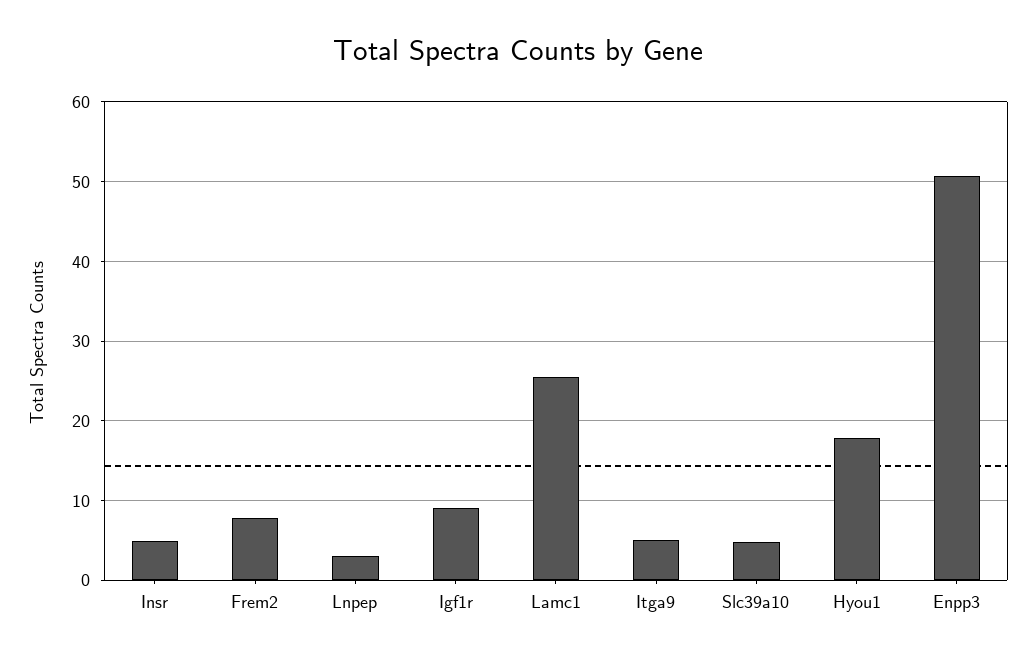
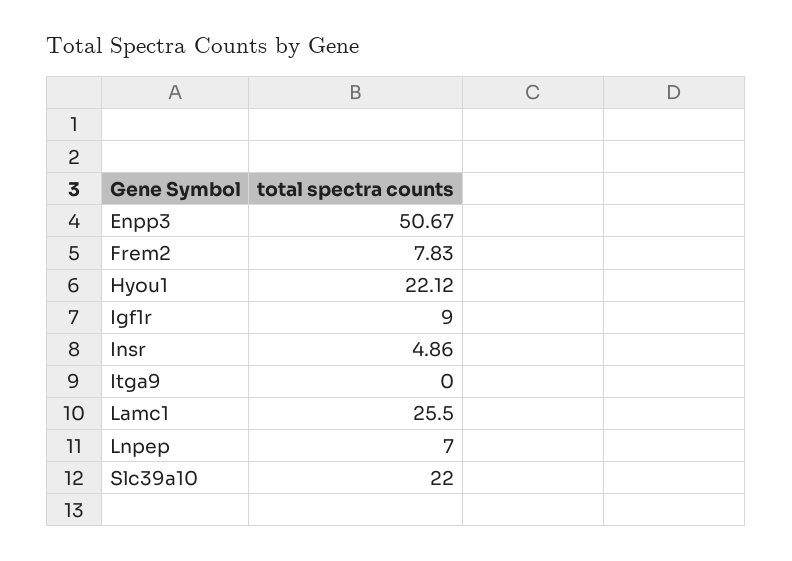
  {
    "Insr": 4.86,
    "Frem2": 7.83,
-   "Lnpep": 3,
+   "Lnpep": 7,
    "Igf1r": 9,
    "Lamc1": 25.5,
-   "Itga9": 5,
+   "Itga9": 0,
-   "Slc39a10": 5,
+   "Slc39a10": 22,
-   "Hyou1": 18,
+   "Hyou1": 22.12,
    "Enpp3": 50.67
  }

